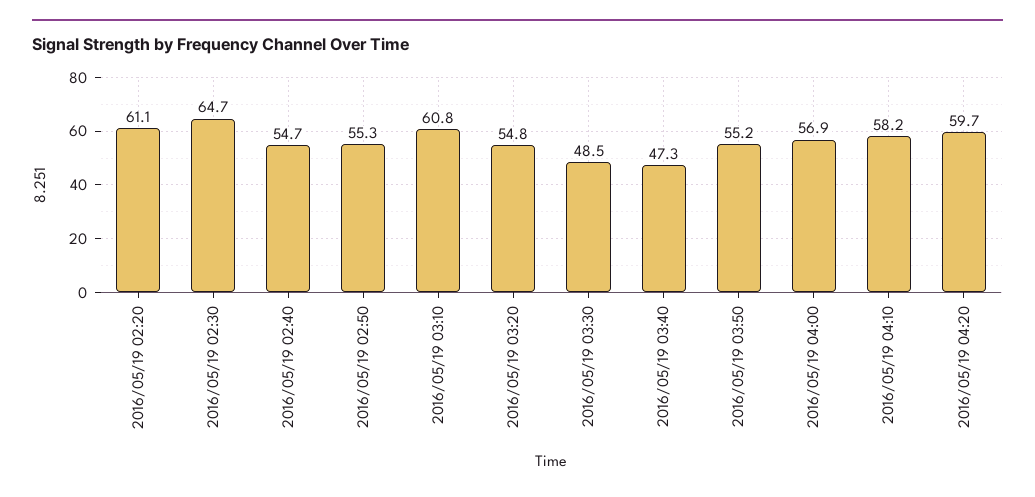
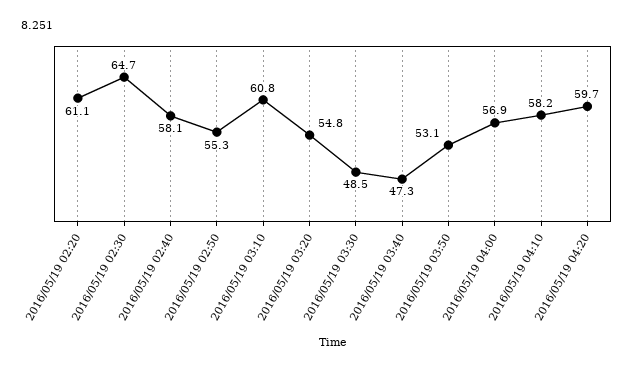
  {
    "2016/05/19 02:20": 61.1,
    "2016/05/19 02:30": 64.7,
-   "2016/05/19 02:40": 54.7,
+   "2016/05/19 02:40": 58.1,
    "2016/05/19 02:50": 55.3,
    "2016/05/19 03:10": 60.8,
    "2016/05/19 03:20": 54.8,
    "2016/05/19 03:30": 48.5,
    "2016/05/19 03:40": 47.3,
-   "2016/05/19 03:50": 55.2,
+   "2016/05/19 03:50": 53.1,
    "2016/05/19 04:00": 56.9,
    "2016/05/19 04:10": 58.2,
    "2016/05/19 04:20": 59.7
  }

